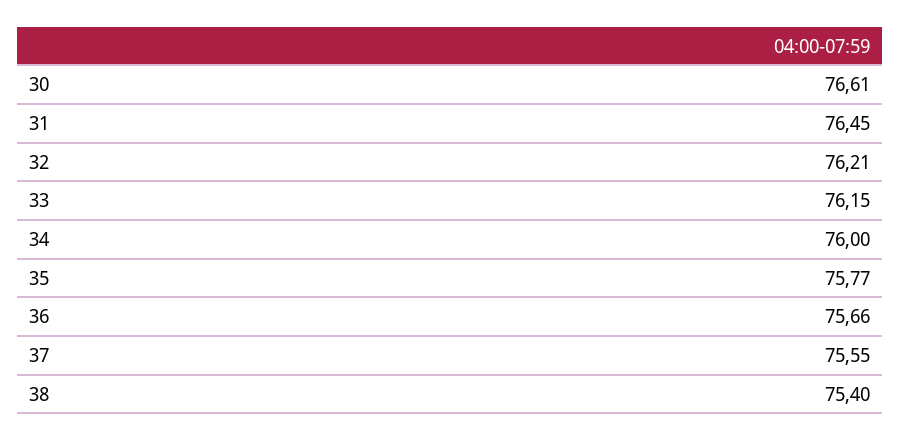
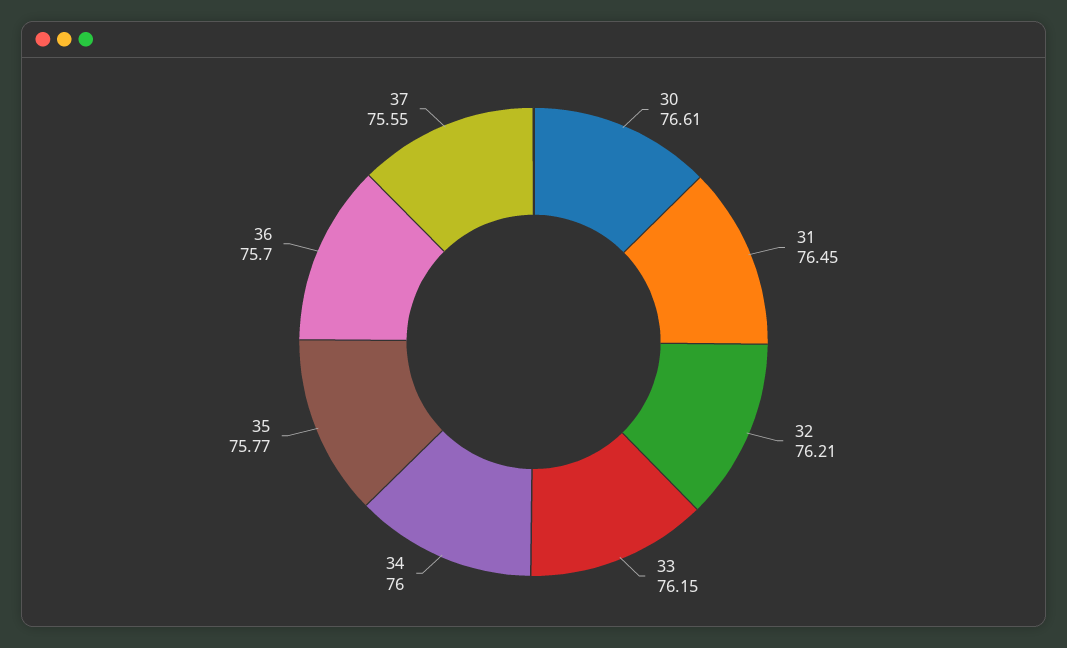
  {
    "30": 76.61,
    "31": 76.45,
    "32": 76.21,
    "33": 76.15,
    "34": 76,
    "35": 75.77,
-   "36": 75.66,
+   "36": 75.7,
-   "37": 75.55,
+   "37": 75.55
-   "38": 75.4
  }

